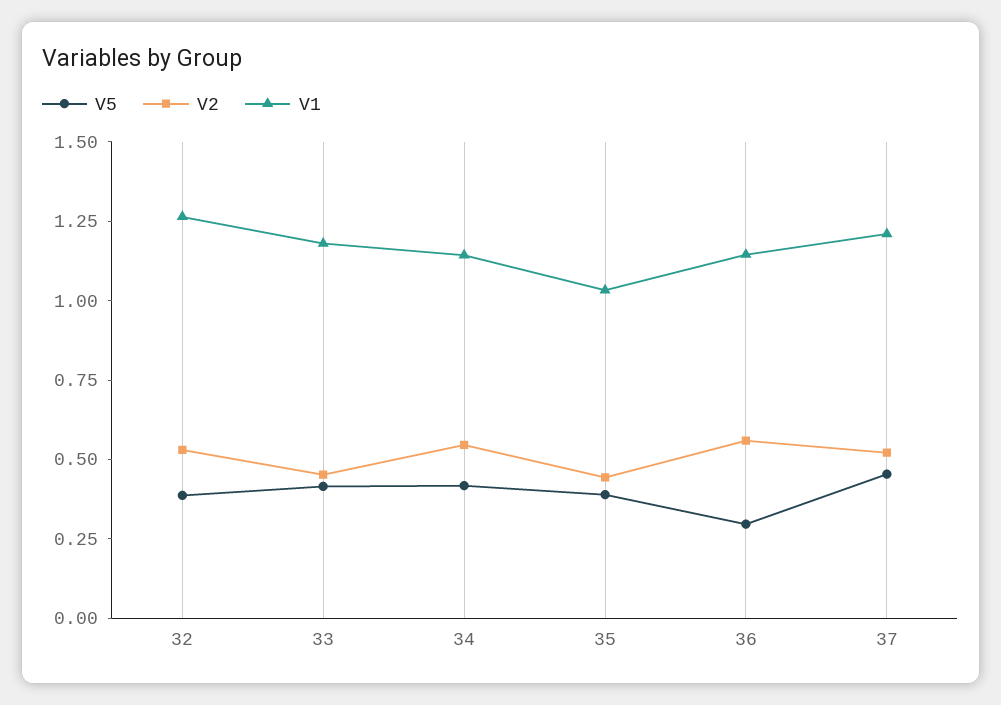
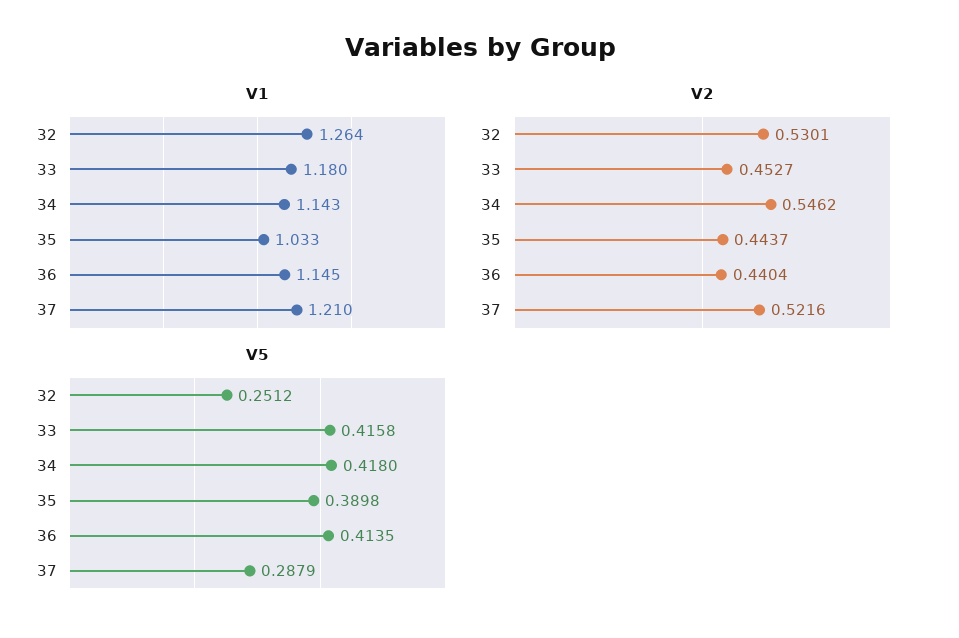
  {
    "V5": {
-     "32": 0.4,
+     "32": 0.2512,
      "33": 0.4158,
      "34": 0.418,
      "35": 0.3898,
-     "36": 0.3,
+     "36": 0.4135,
-     "37": 0.45
+     "37": 0.2879
    },
    "V2": {
      "32": 0.5301,
      "33": 0.4527,
      "34": 0.5462,
      "35": 0.4437,
-     "36": 0.55,
+     "36": 0.4404,
      "37": 0.5216
    },
    "V1": {
      "32": 1.264,
      "33": 1.18,
      "34": 1.143,
      "35": 1.033,
      "36": 1.145,
      "37": 1.21
    }
  }

